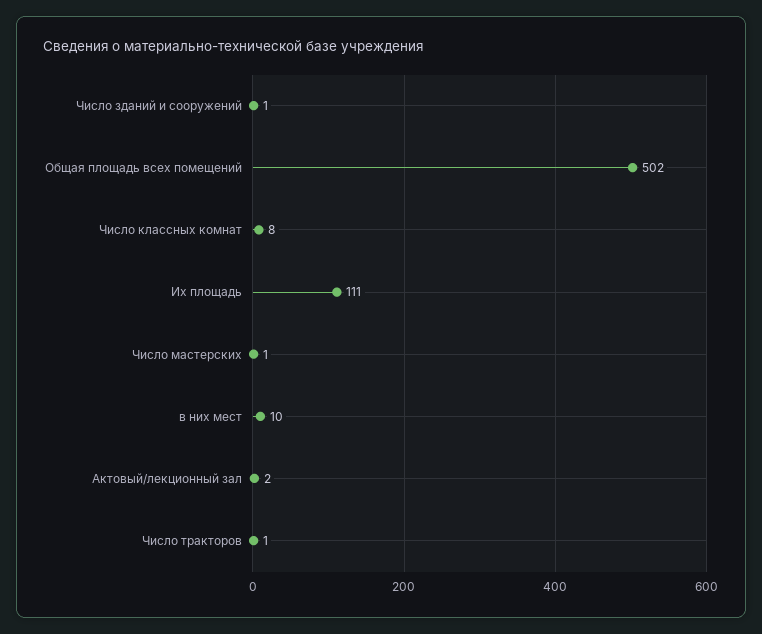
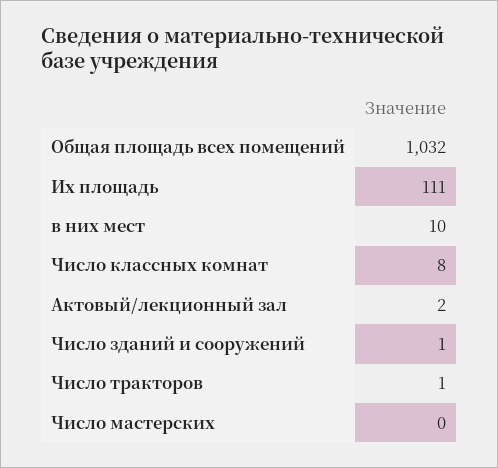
  {
    "Число зданий и сооружений": 1,
-   "Общая площадь всех помещений": 502,
+   "Общая площадь всех помещений": 1032,
    "Число классных комнат": 8,
    "Их площадь": 111,
-   "Число мастерских": 1,
+   "Число мастерских": 0,
    "в них мест": 10,
    "Актовый/лекционный зал": 2,
    "Число тракторов": 1
  }

